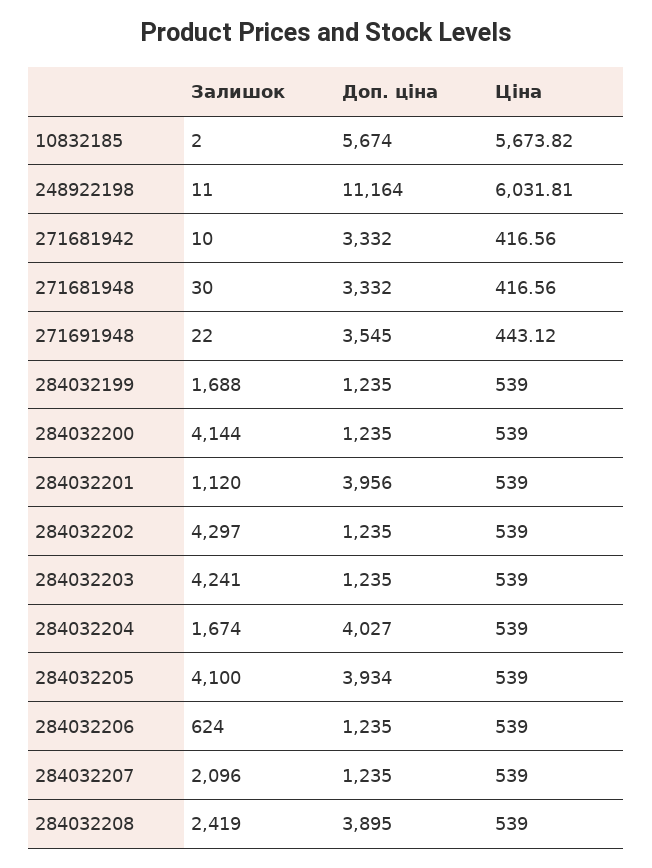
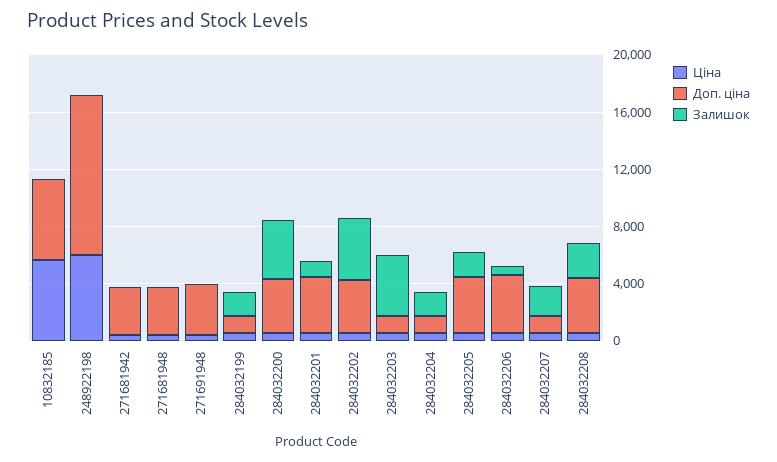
  {
    "Залишок": {
      "10832185": 2,
      "248922198": 11,
      "271681942": 10,
      "271681948": 30,
      "271691948": 22,
      "284032199": 1688,
      "284032200": 4144,
      "284032201": 1120,
      "284032202": 4297,
      "284032203": 4241,
      "284032204": 1674,
-     "284032205": 4100,
+     "284032205": 2000,
      "284032206": 624,
      "284032207": 2096,
      "284032208": 2419
    },
    "Доп. ціна": {
      "10832185": 5674,
      "248922198": 11164,
      "271681942": 3332,
      "271681948": 3332,
      "271691948": 3545,
      "284032199": 1235,
-     "284032200": 1235,
+     "284032200": 4000,
      "284032201": 3956,
-     "284032202": 1235,
+     "284032202": 4000,
      "284032203": 1235,
-     "284032204": 4027,
+     "284032204": 1000,
      "284032205": 3934,
-     "284032206": 1235,
+     "284032206": 4000,
      "284032207": 1235,
      "284032208": 3895
    },
    "Ціна": {
      "10832185": 5673.82,
      "248922198": 6031.81,
      "271681942": 416.56,
      "271681948": 416.56,
      "271691948": 443.12,
      "284032199": 539,
      "284032200": 539,
      "284032201": 539,
      "284032202": 539,
      "284032203": 539,
      "284032204": 539,
      "284032205": 539,
      "284032206": 539,
      "284032207": 539,
      "284032208": 539
    }
  }

